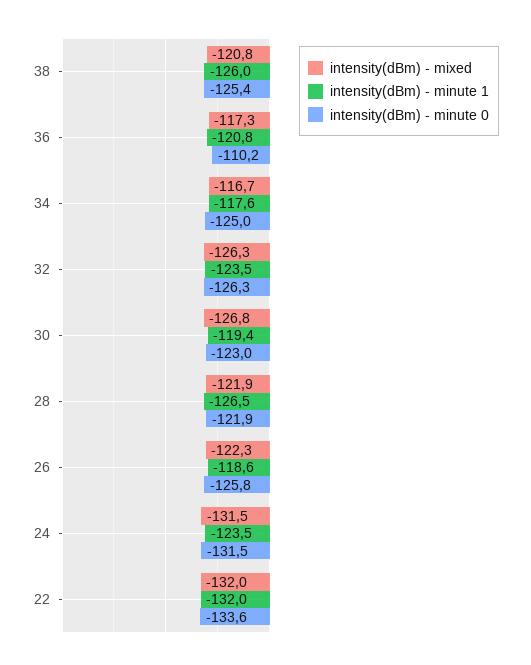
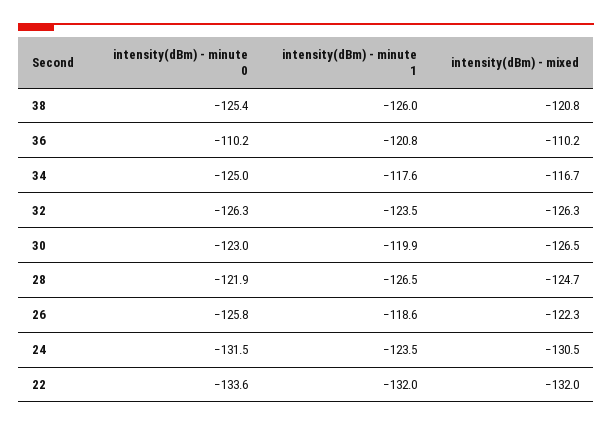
  {
    "intensity(dBm) - mixed": {
      "38": -120.8,
-     "36": -117.3,
+     "36": -110.2,
      "34": -116.7,
      "32": -126.3,
-     "30": -126.8,
+     "30": -126.5,
-     "28": -121.9,
+     "28": -124.7,
      "26": -122.3,
-     "24": -131.5,
+     "24": -130.5,
      "22": -132
    },
    "intensity(dBm) - minute 1": {
      "38": -126,
      "36": -120.8,
      "34": -117.6,
      "32": -123.5,
-     "30": -119.4,
+     "30": -119.9,
      "28": -126.5,
      "26": -118.6,
      "24": -123.5,
      "22": -132
    },
    "intensity(dBm) - minute 0": {
      "38": -125.4,
      "36": -110.2,
      "34": -125,
      "32": -126.3,
      "30": -123,
      "28": -121.9,
      "26": -125.8,
      "24": -131.5,
      "22": -133.6
    }
  }

